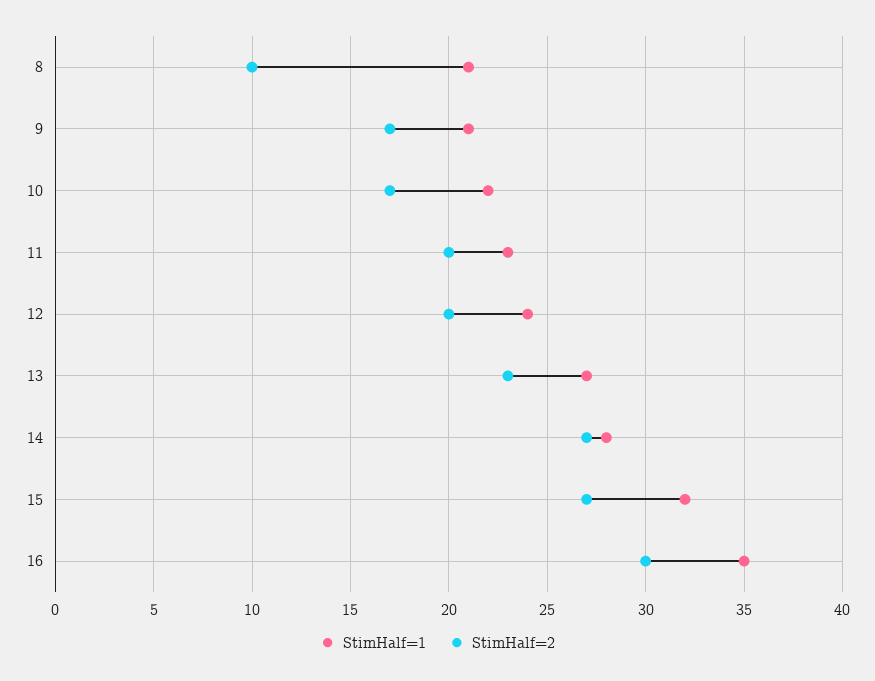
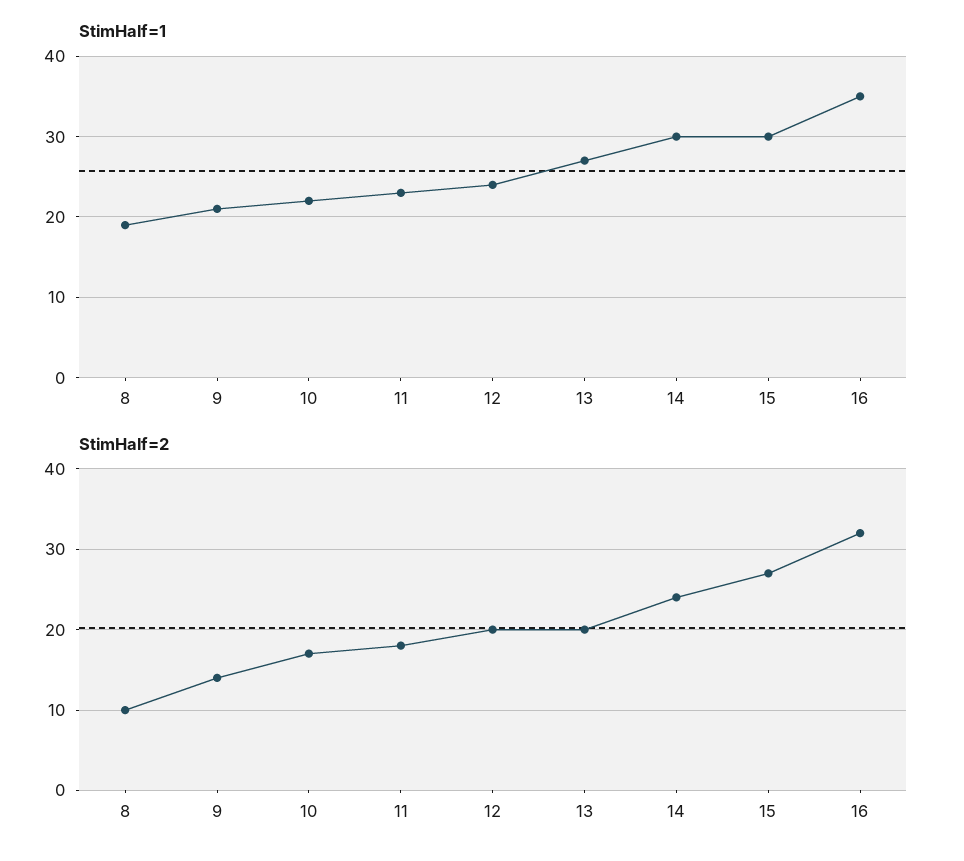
  {
    "StimHalf=1": {
-     "8": 21,
+     "8": 19,
      "9": 21,
      "10": 22,
      "11": 23,
      "12": 24,
      "13": 27,
-     "14": 28,
+     "14": 30,
-     "15": 32,
+     "15": 30,
      "16": 35
    },
    "StimHalf=2": {
      "8": 10,
-     "9": 17,
+     "9": 14,
      "10": 17,
-     "11": 20,
+     "11": 18,
      "12": 20,
-     "13": 23,
+     "13": 20,
-     "14": 27,
+     "14": 24,
      "15": 27,
-     "16": 30
+     "16": 32
    }
  }

